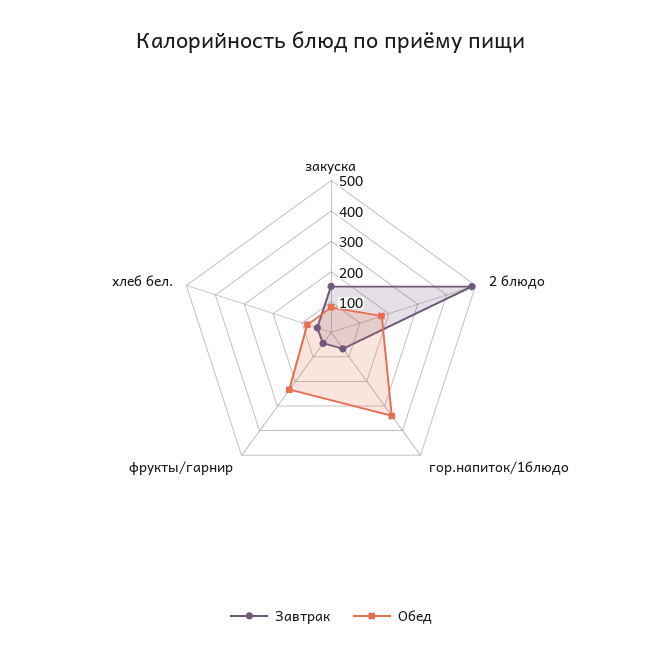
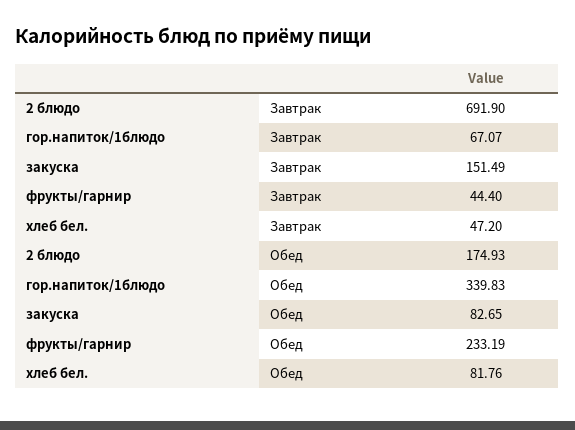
  {
    "Завтрак": {
      "закуска": 151.49,
-     "2 блюдо": 500,
+     "2 блюдо": 691.9,
      "гор.напиток/1блюдо": 67.07,
      "фрукты/гарнир": 44.4,
      "хлеб бел.": 47.2
    },
    "Обед": {
      "закуска": 82.65,
      "2 блюдо": 174.93,
      "гор.напиток/1блюдо": 339.83,
      "фрукты/гарнир": 233.19,
      "хлеб бел.": 81.76
    }
  }

